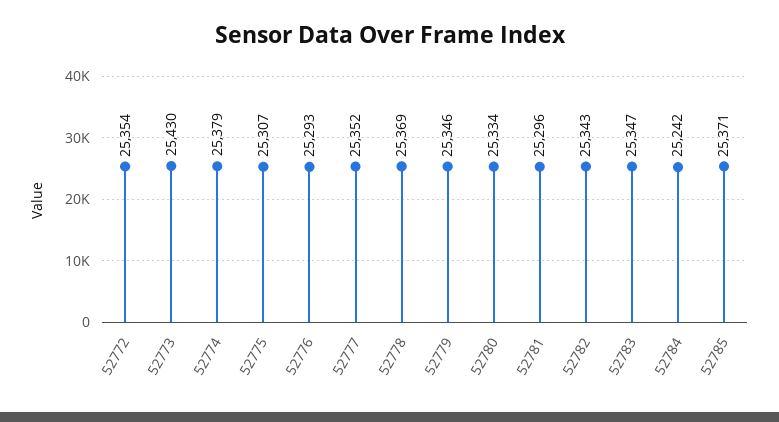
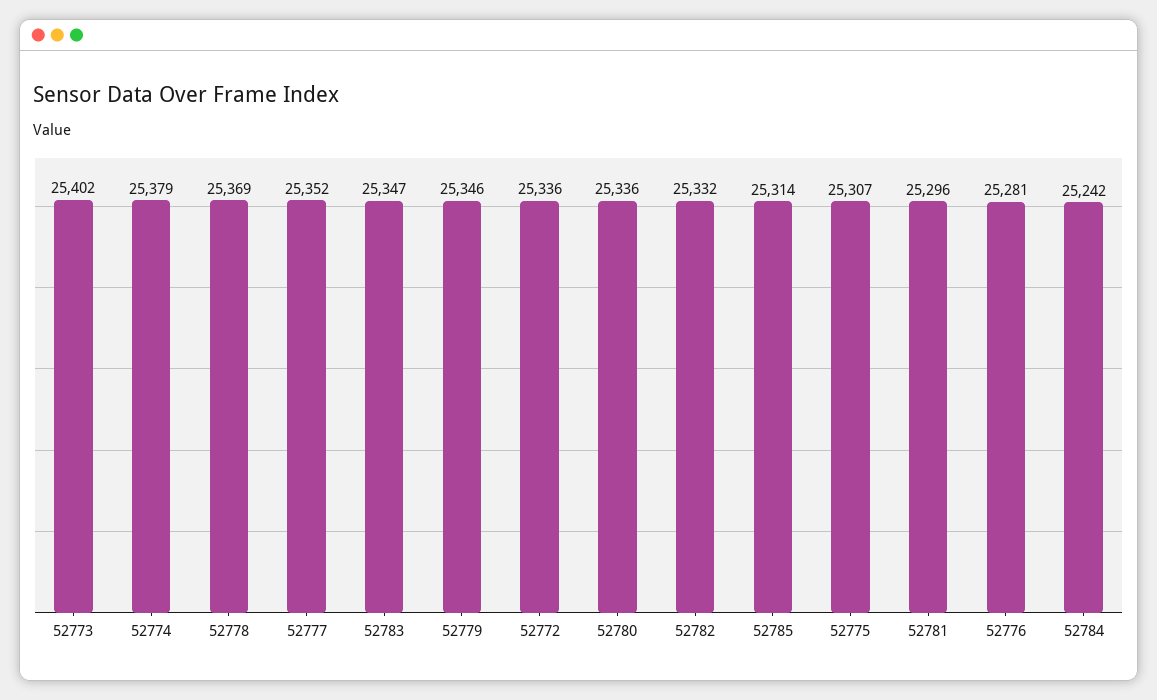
  {
-   "52772": 25354,
+   "52772": 25336,
-   "52773": 25430,
+   "52773": 25402,
    "52774": 25379,
    "52775": 25307,
-   "52776": 25293,
+   "52776": 25281,
    "52777": 25352,
    "52778": 25369,
    "52779": 25346,
-   "52780": 25334,
+   "52780": 25336,
    "52781": 25296,
-   "52782": 25343,
+   "52782": 25332,
    "52783": 25347,
    "52784": 25242,
-   "52785": 25371
+   "52785": 25314
  }

